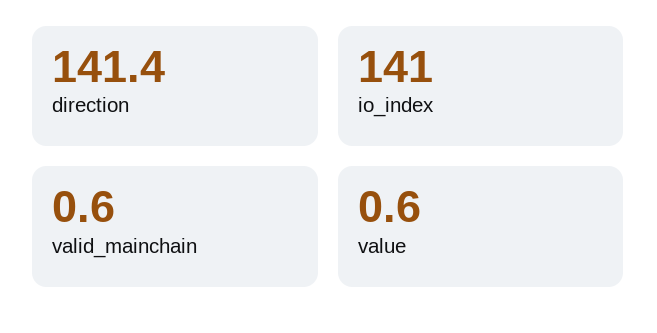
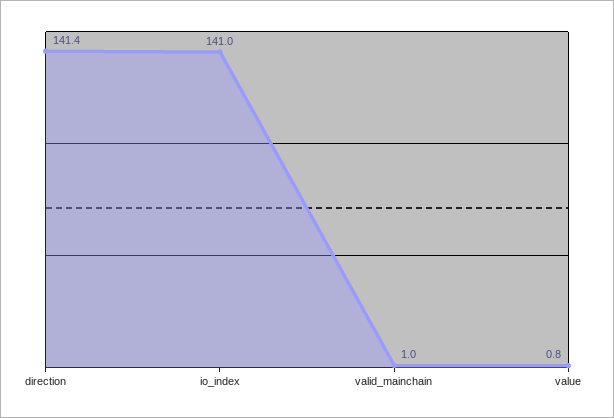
  {
    "direction": 141.4,
    "io_index": 141,
-   "valid_mainchain": 0.6,
+   "valid_mainchain": 1,
-   "value": 0.6
+   "value": 0.8
  }

